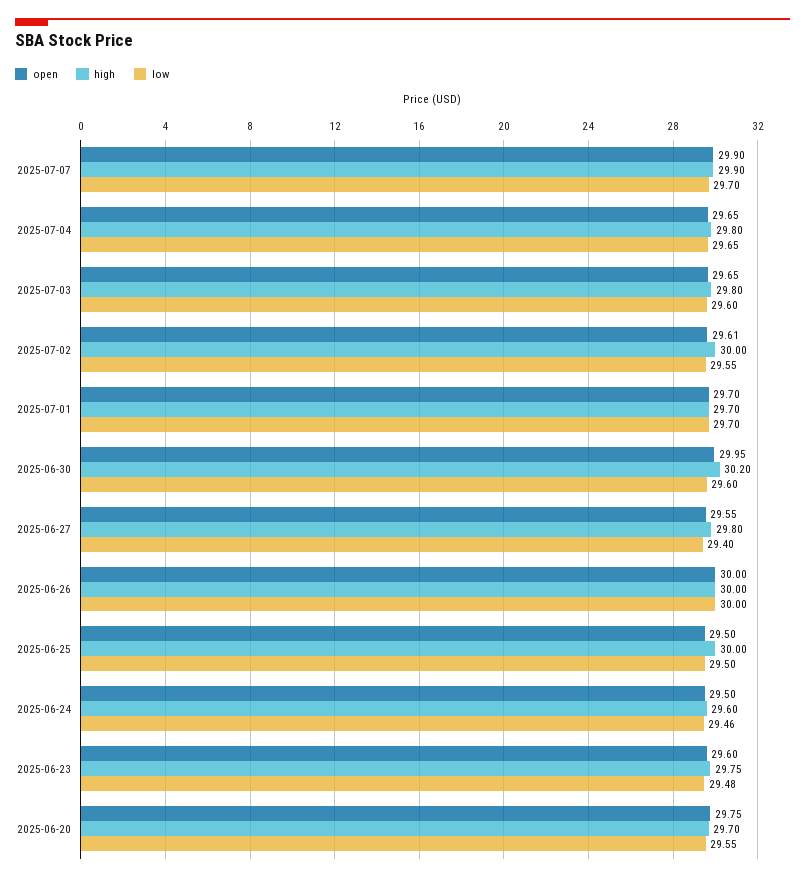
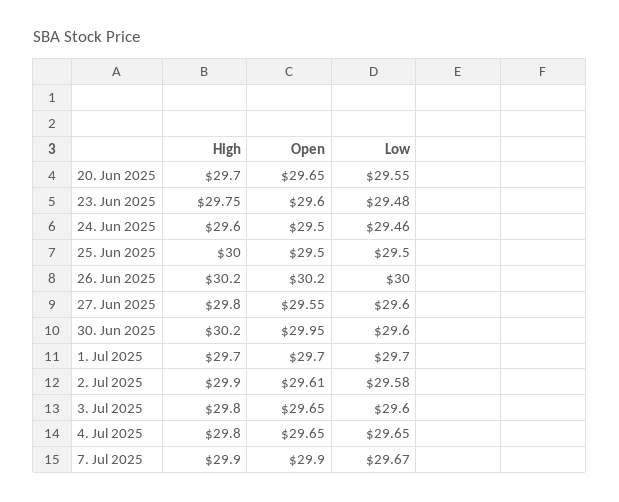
  {
    "open": {
      "2025-07-07": 29.9,
      "2025-07-04": 29.65,
      "2025-07-03": 29.65,
      "2025-07-02": 29.61,
      "2025-07-01": 29.7,
      "2025-06-30": 29.95,
      "2025-06-27": 29.55,
-     "2025-06-26": 30,
+     "2025-06-26": 30.2,
      "2025-06-25": 29.5,
      "2025-06-24": 29.5,
      "2025-06-23": 29.6,
-     "2025-06-20": 29.75
+     "2025-06-20": 29.65
    },
    "high": {
      "2025-07-07": 29.9,
      "2025-07-04": 29.8,
      "2025-07-03": 29.8,
-     "2025-07-02": 30,
+     "2025-07-02": 29.9,
      "2025-07-01": 29.7,
      "2025-06-30": 30.2,
      "2025-06-27": 29.8,
-     "2025-06-26": 30,
+     "2025-06-26": 30.2,
      "2025-06-25": 30,
      "2025-06-24": 29.6,
      "2025-06-23": 29.75,
      "2025-06-20": 29.7
    },
    "low": {
-     "2025-07-07": 29.7,
+     "2025-07-07": 29.67,
      "2025-07-04": 29.65,
      "2025-07-03": 29.6,
-     "2025-07-02": 29.55,
+     "2025-07-02": 29.58,
      "2025-07-01": 29.7,
      "2025-06-30": 29.6,
-     "2025-06-27": 29.4,
+     "2025-06-27": 29.6,
      "2025-06-26": 30,
      "2025-06-25": 29.5,
      "2025-06-24": 29.46,
      "2025-06-23": 29.48,
      "2025-06-20": 29.55
    }
  }

